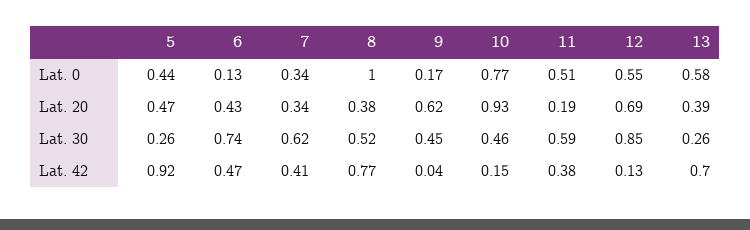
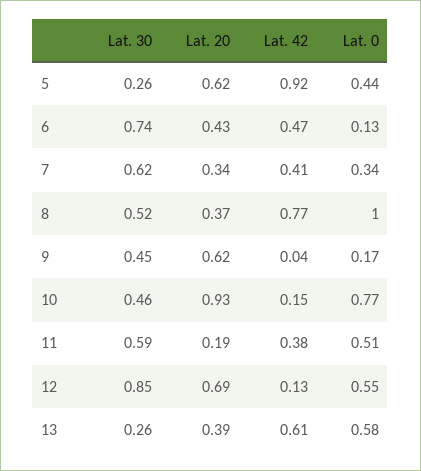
  {
    "5": {
      "Lat. 0": 0.44,
-     "Lat. 20": 0.47,
+     "Lat. 20": 0.62,
      "Lat. 30": 0.26,
      "Lat. 42": 0.92
    },
    "6": {
      "Lat. 0": 0.13,
      "Lat. 20": 0.43,
      "Lat. 30": 0.74,
      "Lat. 42": 0.47
    },
    "7": {
      "Lat. 0": 0.34,
      "Lat. 20": 0.34,
      "Lat. 30": 0.62,
      "Lat. 42": 0.41
    },
    "8": {
      "Lat. 0": 1,
-     "Lat. 20": 0.38,
+     "Lat. 20": 0.37,
      "Lat. 30": 0.52,
      "Lat. 42": 0.77
    },
    "9": {
      "Lat. 0": 0.17,
      "Lat. 20": 0.62,
      "Lat. 30": 0.45,
      "Lat. 42": 0.04
    },
    "10": {
      "Lat. 0": 0.77,
      "Lat. 20": 0.93,
      "Lat. 30": 0.46,
      "Lat. 42": 0.15
    },
    "11": {
      "Lat. 0": 0.51,
      "Lat. 20": 0.19,
      "Lat. 30": 0.59,
      "Lat. 42": 0.38
    },
    "12": {
      "Lat. 0": 0.55,
      "Lat. 20": 0.69,
      "Lat. 30": 0.85,
      "Lat. 42": 0.13
    },
    "13": {
      "Lat. 0": 0.58,
      "Lat. 20": 0.39,
      "Lat. 30": 0.26,
-     "Lat. 42": 0.7
+     "Lat. 42": 0.61
    }
  }

